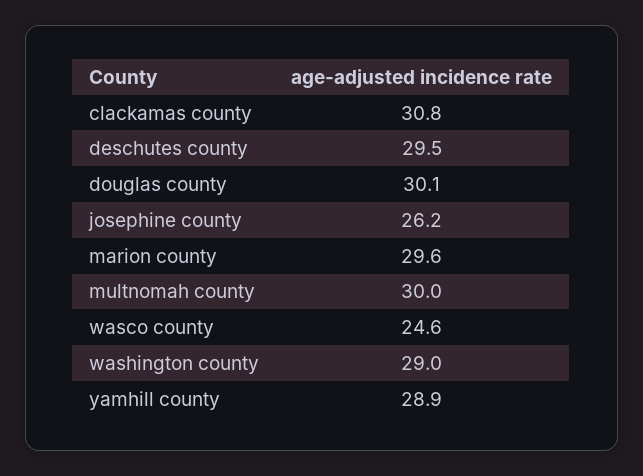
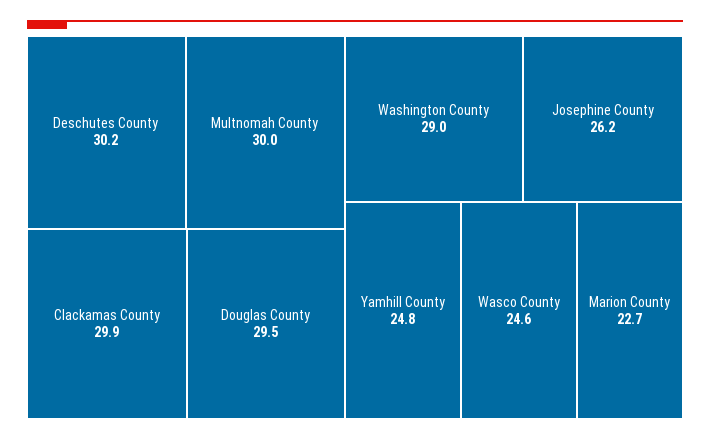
  {
-   "clackamas county": 30.8,
+   "clackamas county": 29.9,
-   "deschutes county": 29.5,
+   "deschutes county": 30.2,
-   "douglas county": 30.1,
+   "douglas county": 29.5,
    "josephine county": 26.2,
-   "marion county": 29.6,
+   "marion county": 22.7,
    "multnomah county": 30,
    "wasco county": 24.6,
    "washington county": 29,
-   "yamhill county": 28.9
+   "yamhill county": 24.8
  }

